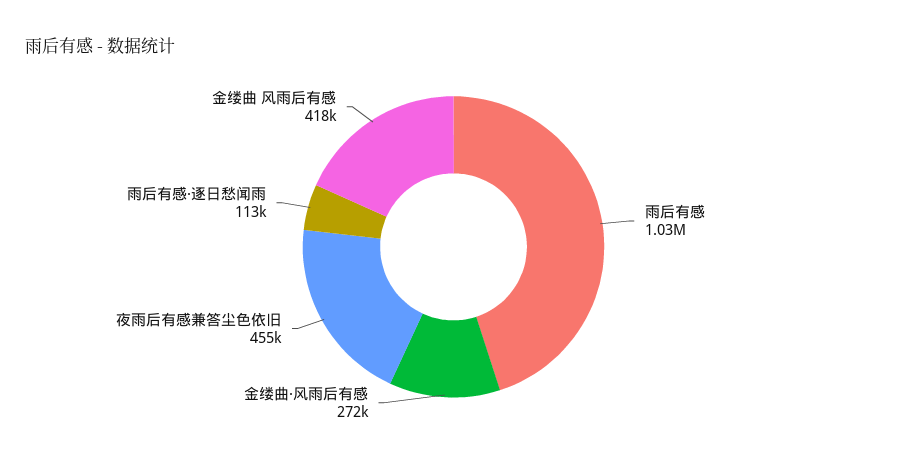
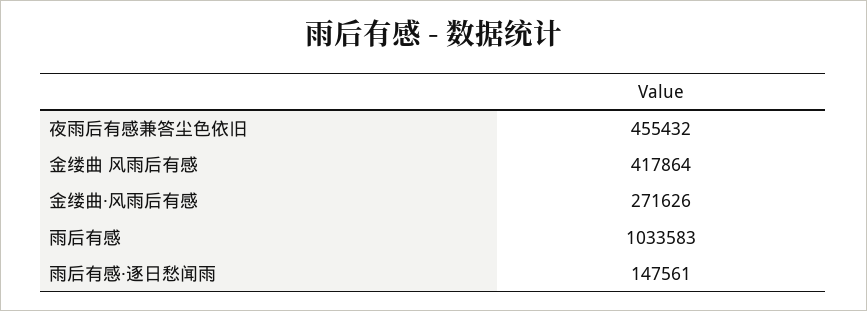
  {
    "雨后有感": 1033583,
    "金缕曲·风雨后有感": 271626,
    "夜雨后有感兼答尘色依旧": 455432,
-   "雨后有感·逐日愁闻雨": 113000,
+   "雨后有感·逐日愁闻雨": 147561,
    "金缕曲 风雨后有感": 417864
  }

